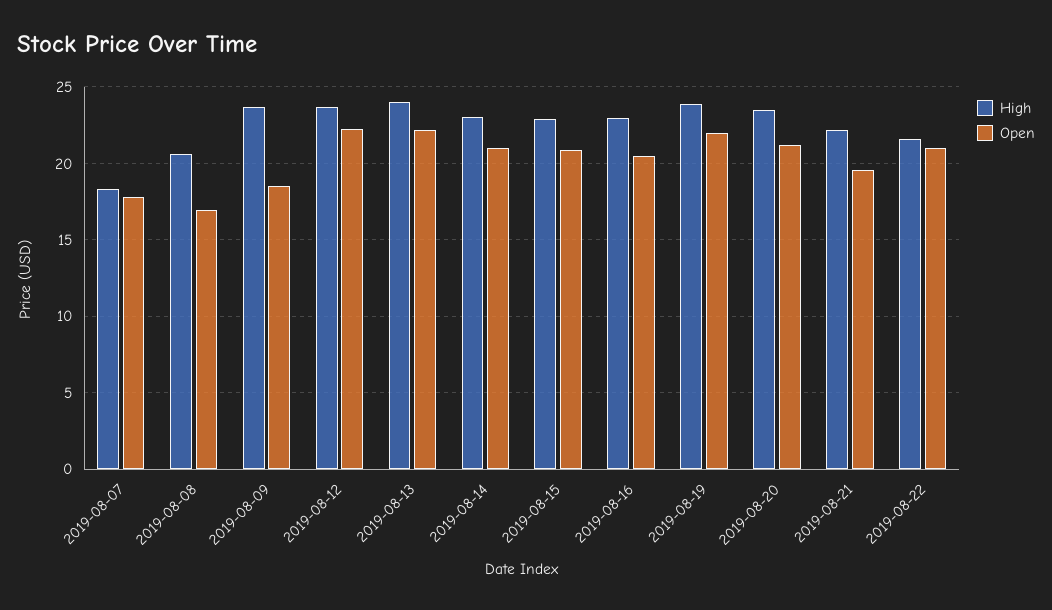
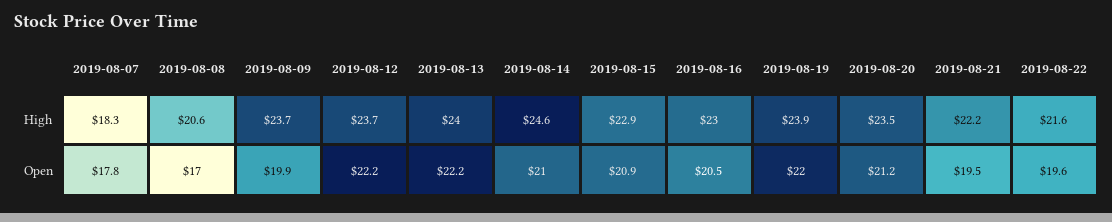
  {
    "High": {
      "2019-08-07": 18.3,
      "2019-08-08": 20.6,
      "2019-08-09": 23.7,
      "2019-08-12": 23.7,
      "2019-08-13": 24,
-     "2019-08-14": 23,
+     "2019-08-14": 24.6,
      "2019-08-15": 22.9,
      "2019-08-16": 23,
      "2019-08-19": 23.9,
      "2019-08-20": 23.5,
      "2019-08-21": 22.2,
      "2019-08-22": 21.6
    },
    "Open": {
      "2019-08-07": 17.8,
      "2019-08-08": 17,
-     "2019-08-09": 18.5,
+     "2019-08-09": 19.9,
      "2019-08-12": 22.2,
      "2019-08-13": 22.2,
      "2019-08-14": 21,
      "2019-08-15": 20.9,
      "2019-08-16": 20.5,
      "2019-08-19": 22,
      "2019-08-20": 21.2,
      "2019-08-21": 19.5,
-     "2019-08-22": 21
+     "2019-08-22": 19.6
    }
  }

